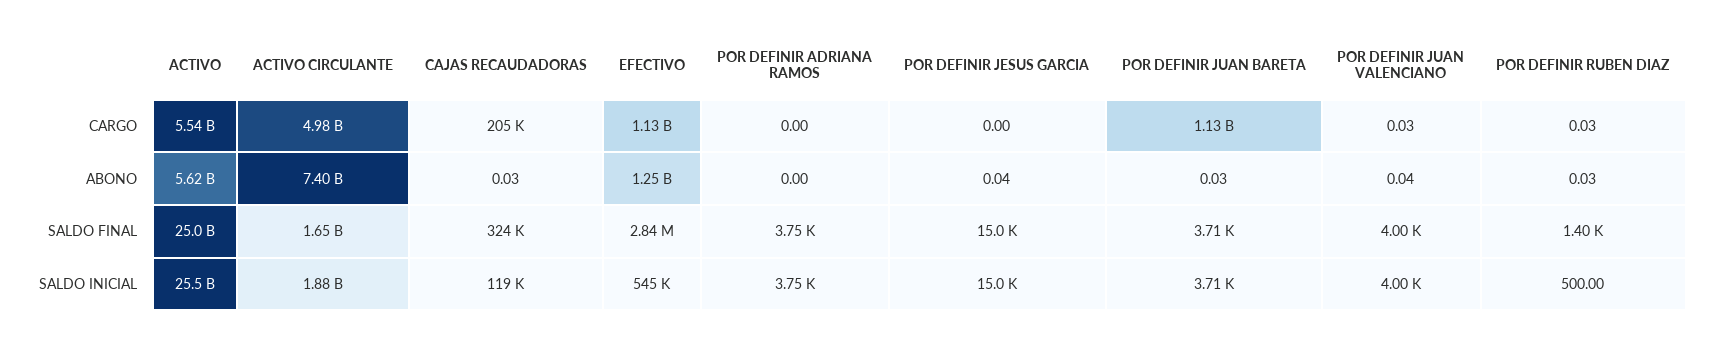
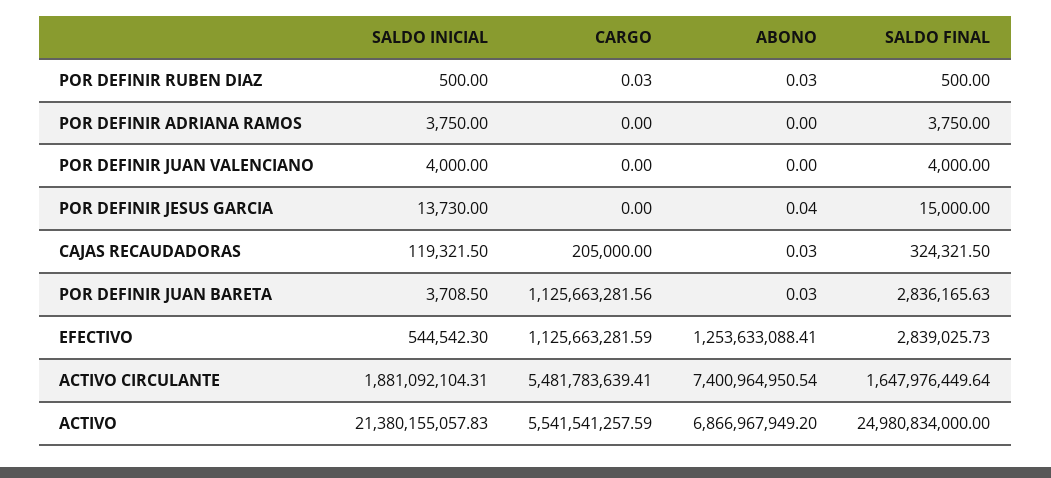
  {
    "ACTIVO": {
      "CARGO": 5541541257.59,
-     "ABONO": 5620000000,
+     "ABONO": 6866967949.2,
      "SALDO FINAL": 24980834000,
-     "SALDO INICIAL": 25500000000
+     "SALDO INICIAL": 21380155057.83
    },
    "ACTIVO CIRCULANTE": {
-     "CARGO": 4980000000,
+     "CARGO": 5481783639.41,
      "ABONO": 7400964950.54,
      "SALDO FINAL": 1647976449.64,
      "SALDO INICIAL": 1881092104.31
    },
    "CAJAS RECAUDADORAS": {
      "CARGO": 205000,
      "ABONO": 0.03,
      "SALDO FINAL": 324321.5,
      "SALDO INICIAL": 119321.5
    },
    "EFECTIVO": {
      "CARGO": 1125663281.59,
      "ABONO": 1253633088.41,
      "SALDO FINAL": 2839025.73,
      "SALDO INICIAL": 544542.3
    },
    "POR DEFINIR ADRIANA RAMOS": {
      "CARGO": 0,
      "ABONO": 0,
      "SALDO FINAL": 3750,
      "SALDO INICIAL": 3750
    },
    "POR DEFINIR JESUS GARCIA": {
      "CARGO": 0,
      "ABONO": 0.04,
      "SALDO FINAL": 15000,
-     "SALDO INICIAL": 15000
+     "SALDO INICIAL": 13730
    },
    "POR DEFINIR JUAN BARETA": {
      "CARGO": 1125663281.56,
      "ABONO": 0.03,
-     "SALDO FINAL": 3710,
+     "SALDO FINAL": 2836165.63,
      "SALDO INICIAL": 3708.5
    },
    "POR DEFINIR JUAN VALENCIANO": {
-     "CARGO": 0.03,
+     "CARGO": 0,
-     "ABONO": 0.04,
+     "ABONO": 0,
      "SALDO FINAL": 4000,
      "SALDO INICIAL": 4000
    },
    "POR DEFINIR RUBEN DIAZ": {
      "CARGO": 0.03,
      "ABONO": 0.03,
-     "SALDO FINAL": 1400,
+     "SALDO FINAL": 500,
      "SALDO INICIAL": 500
    }
  }

